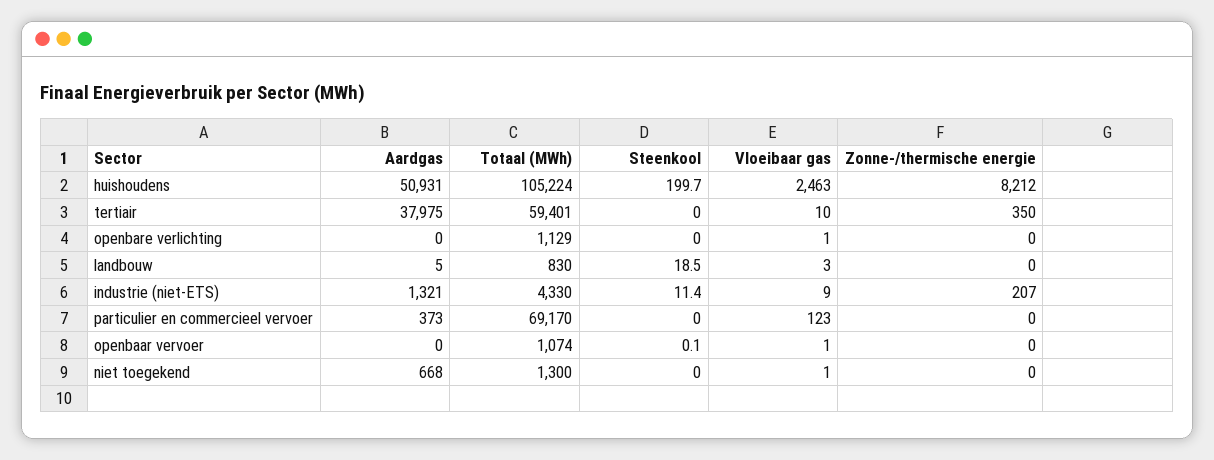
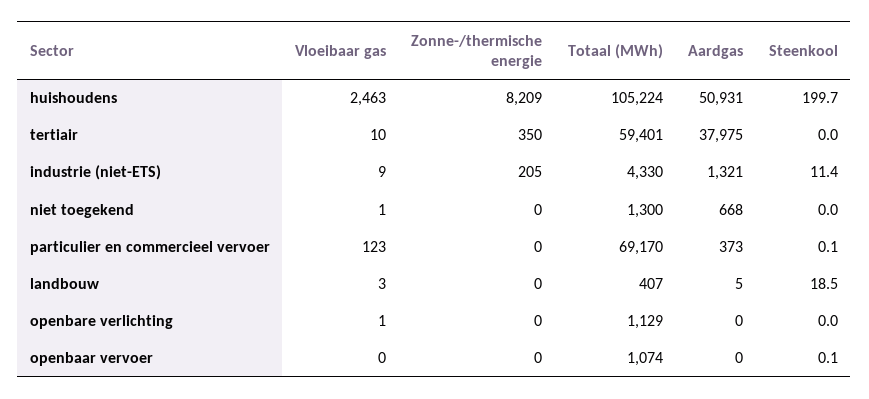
  {
    "Aardgas": {
      "huishoudens": 50931,
      "tertiair": 37975,
      "openbare verlichting": 0,
      "landbouw": 5,
      "industrie (niet-ETS)": 1321,
      "particulier en commercieel vervoer": 373,
      "openbaar vervoer": 0,
      "niet toegekend": 668
    },
    "Totaal (MWh)": {
      "huishoudens": 105224,
      "tertiair": 59401,
      "openbare verlichting": 1129,
-     "landbouw": 830,
+     "landbouw": 407,
      "industrie (niet-ETS)": 4330,
      "particulier en commercieel vervoer": 69170,
      "openbaar vervoer": 1074,
      "niet toegekend": 1300
    },
    "Steenkool": {
      "huishoudens": 199.7,
      "tertiair": 0,
      "openbare verlichting": 0,
      "landbouw": 18.5,
      "industrie (niet-ETS)": 11.4,
-     "particulier en commercieel vervoer": 0,
+     "particulier en commercieel vervoer": 0.1,
      "openbaar vervoer": 0.1,
      "niet toegekend": 0
    },
    "Vloeibaar gas": {
      "huishoudens": 2463,
      "tertiair": 10,
      "openbare verlichting": 1,
      "landbouw": 3,
      "industrie (niet-ETS)": 9,
      "particulier en commercieel vervoer": 123,
-     "openbaar vervoer": 1,
+     "openbaar vervoer": 0,
      "niet toegekend": 1
    },
    "Zonne-/thermische energie": {
-     "huishoudens": 8212,
+     "huishoudens": 8209,
      "tertiair": 350,
      "openbare verlichting": 0,
      "landbouw": 0,
-     "industrie (niet-ETS)": 207,
+     "industrie (niet-ETS)": 205,
      "particulier en commercieel vervoer": 0,
      "openbaar vervoer": 0,
      "niet toegekend": 0
    }
  }

